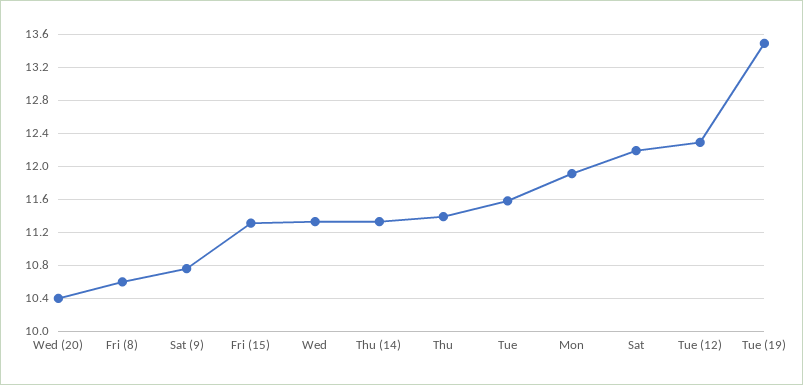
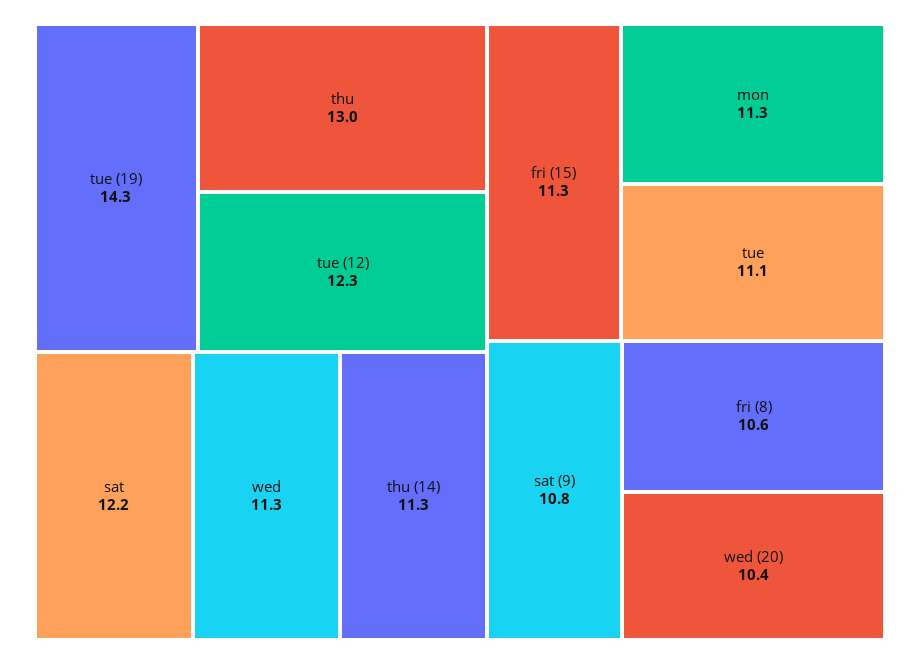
  {
    "Wed (20)": 10.4,
    "Fri (8)": 10.6,
    "Sat (9)": 10.8,
    "Fri (15)": 11.3,
    "Wed": 11.3,
    "Thu (14)": 11.3,
-   "Thu": 11.4,
+   "Thu": 13,
-   "Tue": 11.6,
+   "Tue": 11.1,
-   "Mon": 11.9,
+   "Mon": 11.3,
    "Sat": 12.2,
    "Tue (12)": 12.3,
-   "Tue (19)": 13.5
+   "Tue (19)": 14.3
  }

